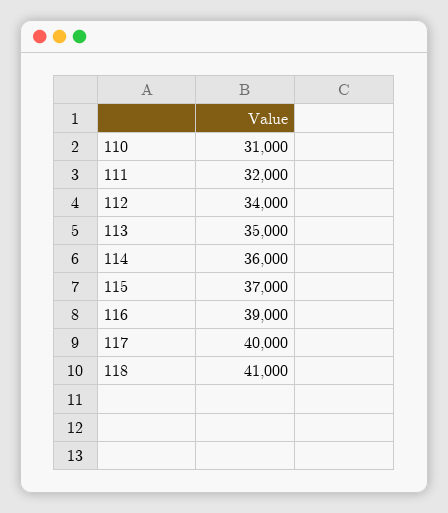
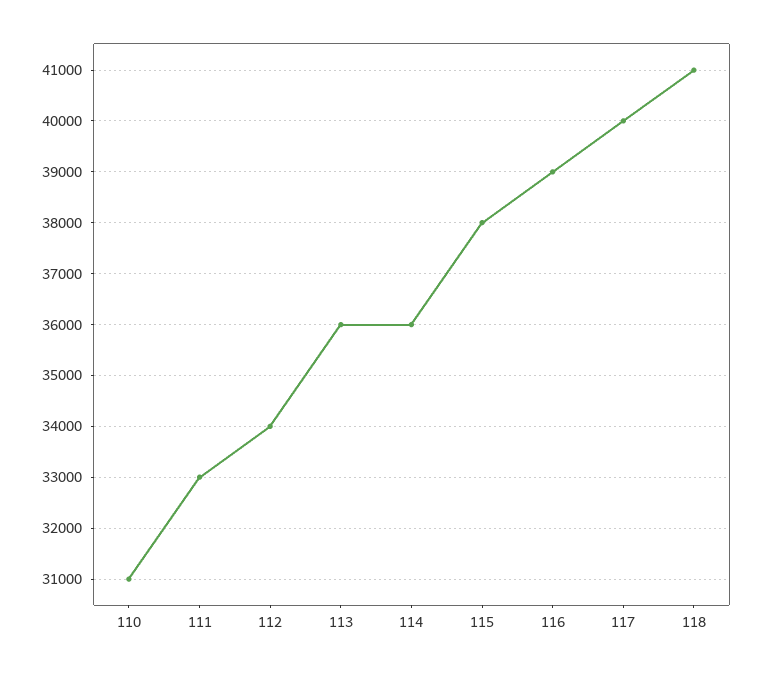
  {
    "110": 31000,
-   "111": 32000,
+   "111": 33000,
    "112": 34000,
-   "113": 35000,
+   "113": 36000,
    "114": 36000,
-   "115": 37000,
+   "115": 38000,
    "116": 39000,
    "117": 40000,
    "118": 41000
  }

